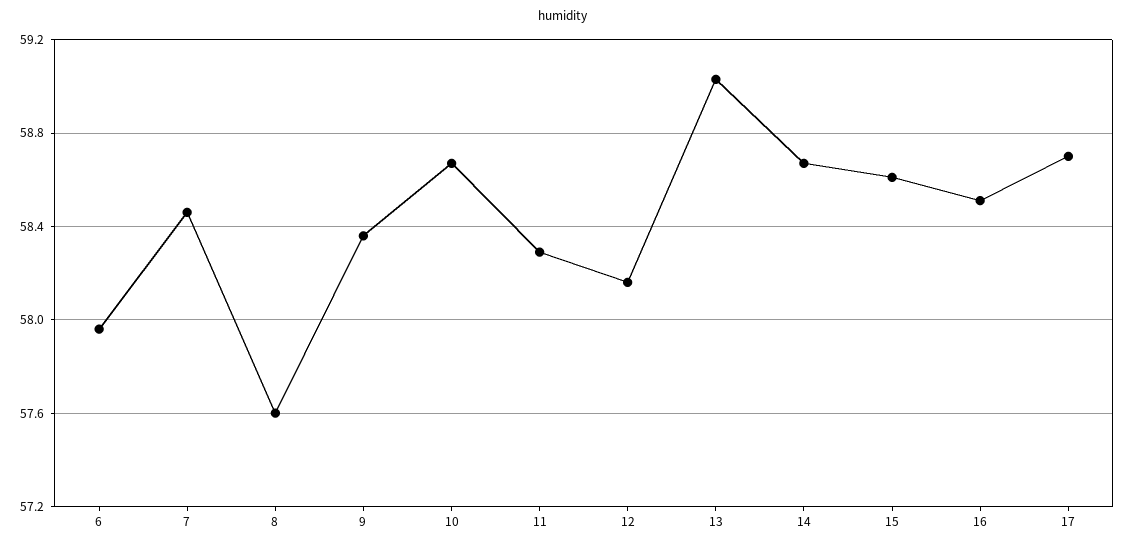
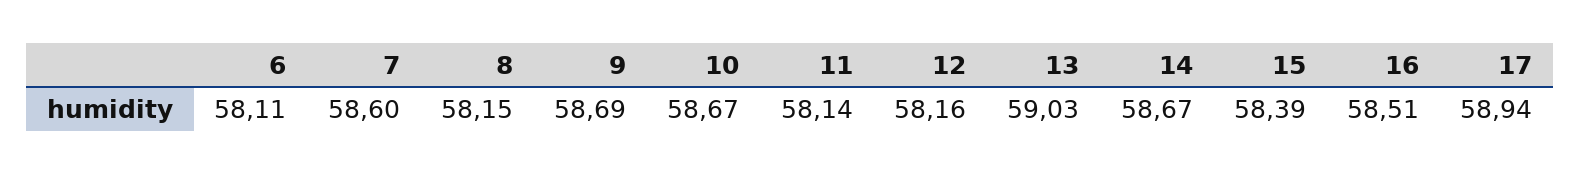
  {
-   "6": 57.95,
+   "6": 58.11,
-   "7": 58.45,
+   "7": 58.6,
-   "8": 57.6,
+   "8": 58.15,
-   "9": 58.35,
+   "9": 58.69,
    "10": 58.67,
-   "11": 58.3,
+   "11": 58.14,
    "12": 58.16,
    "13": 59.03,
    "14": 58.67,
-   "15": 58.6,
+   "15": 58.39,
    "16": 58.51,
-   "17": 58.7
+   "17": 58.94
  }

